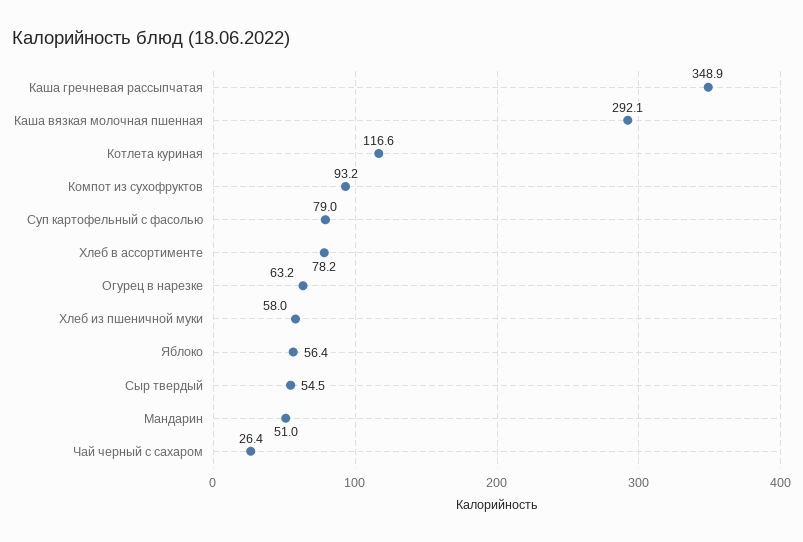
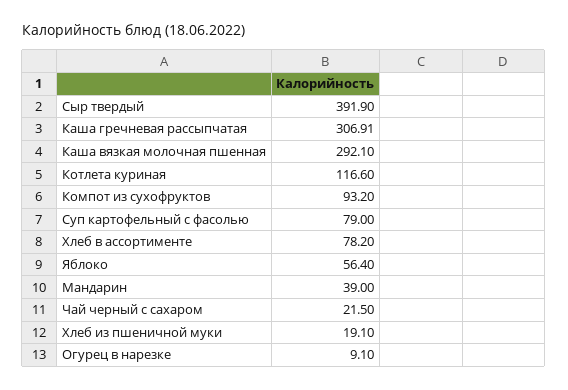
  {
-   "Каша гречневая рассыпчатая": 348.9,
+   "Каша гречневая рассыпчатая": 306.91,
    "Каша вязкая молочная пшенная": 292.1,
    "Котлета куриная": 116.6,
    "Компот из сухофруктов": 93.2,
    "Суп картофельный с фасолью": 79,
    "Хлеб в ассортименте": 78.2,
-   "Огурец в нарезке": 63.2,
+   "Огурец в нарезке": 9.1,
-   "Хлеб из пшеничной муки": 58,
+   "Хлеб из пшеничной муки": 19.1,
    "Яблоко": 56.4,
-   "Сыр твердый": 54.5,
+   "Сыр твердый": 391.9,
-   "Мандарин": 51,
+   "Мандарин": 39,
-   "Чай черный с сахаром": 26.4
+   "Чай черный с сахаром": 21.5
  }

